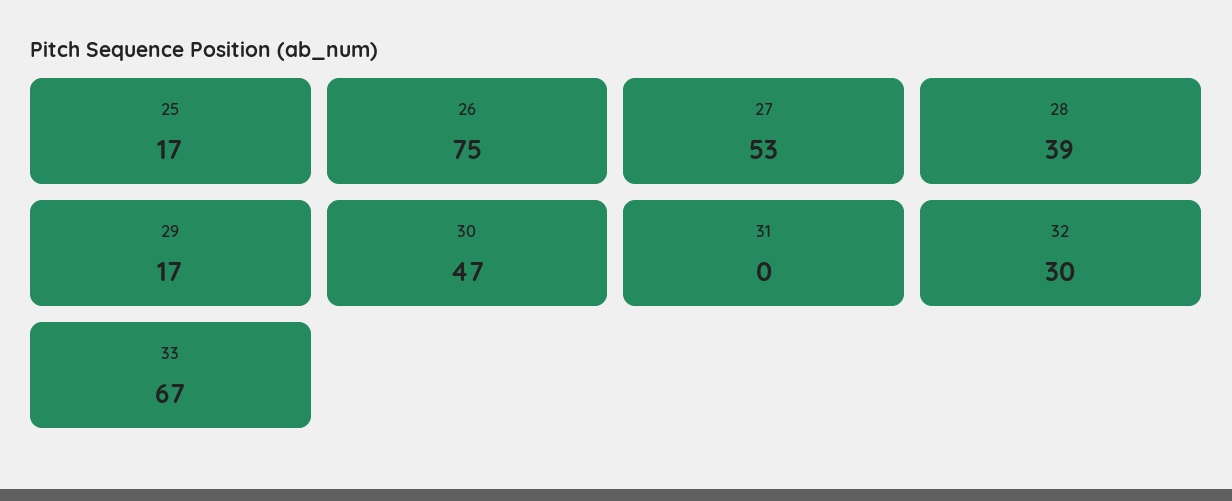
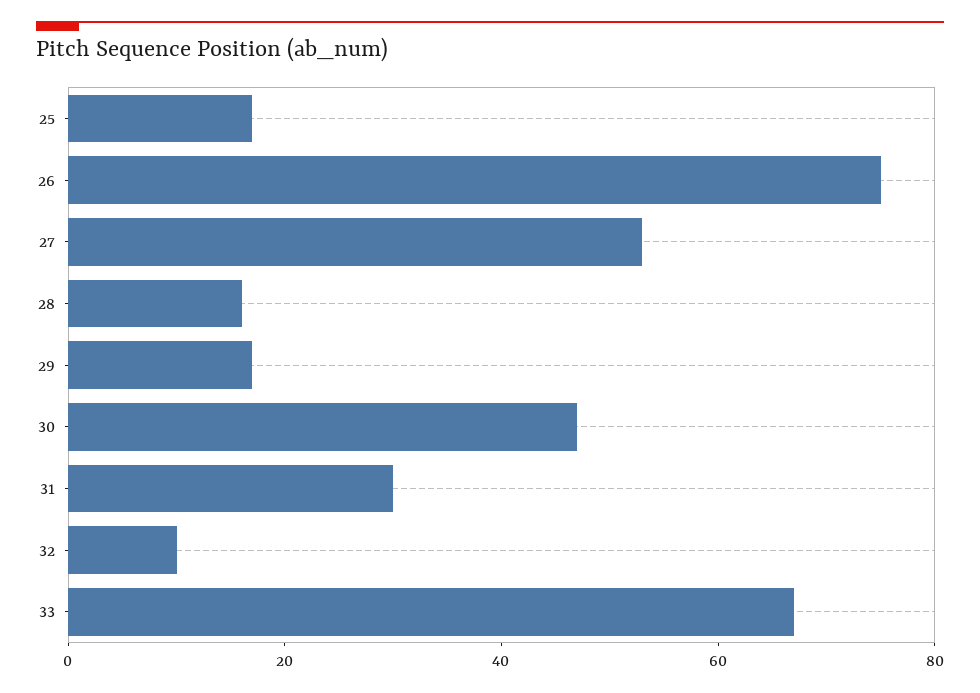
  {
    "25": 17,
    "26": 75,
    "27": 53,
-   "28": 39,
+   "28": 15,
    "29": 17,
    "30": 47,
-   "31": 0,
+   "31": 30,
-   "32": 30,
+   "32": 10,
    "33": 67
  }

